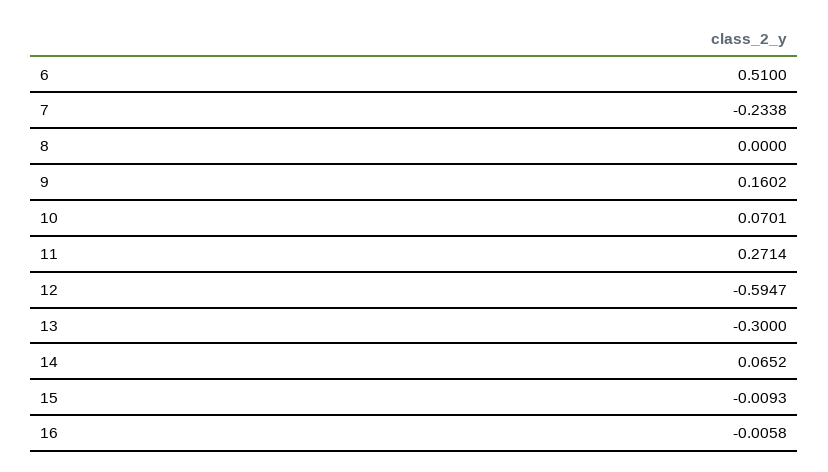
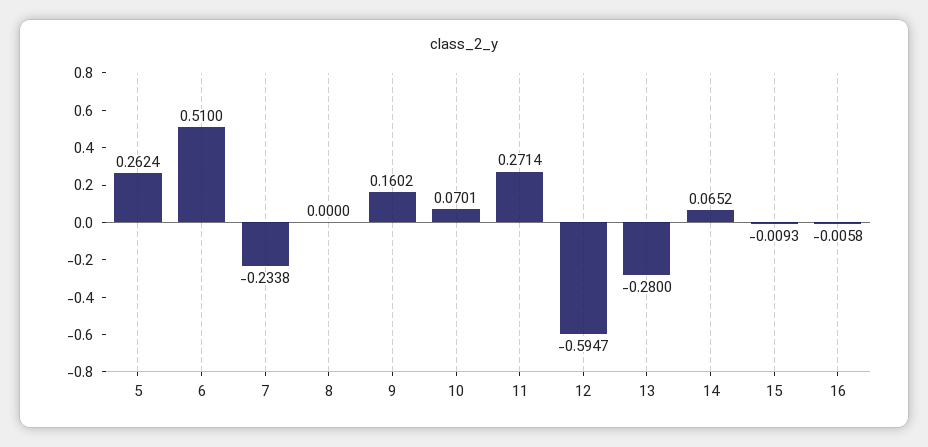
  {
    "6": 0.51,
    "7": -0.2338,
    "8": 0,
    "9": 0.1602,
    "10": 0.0701,
    "11": 0.2714,
    "12": -0.5947,
-   "13": -0.3,
+   "13": -0.28,
    "14": 0.0652,
    "15": -0.0093,
-   "16": -0.0058
+   "16": -0.0058,
+   "5": 0.2624
  }

